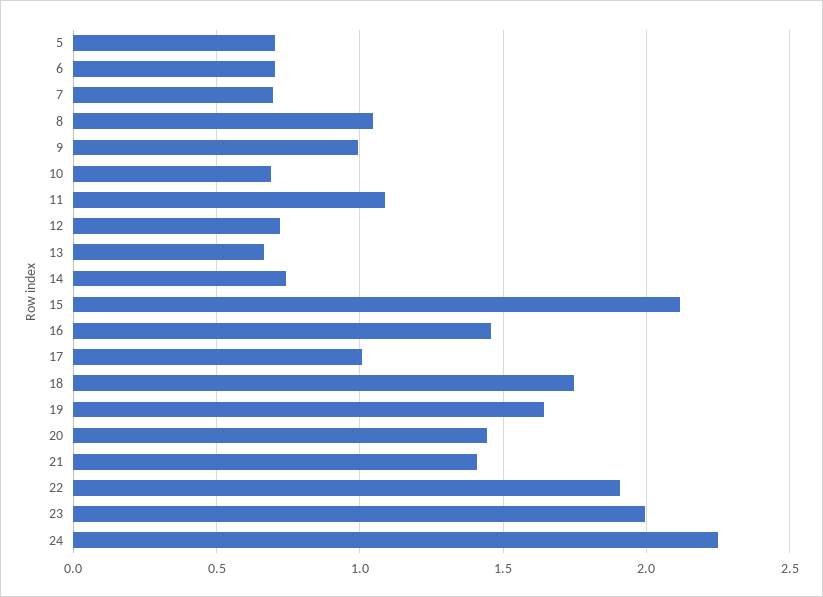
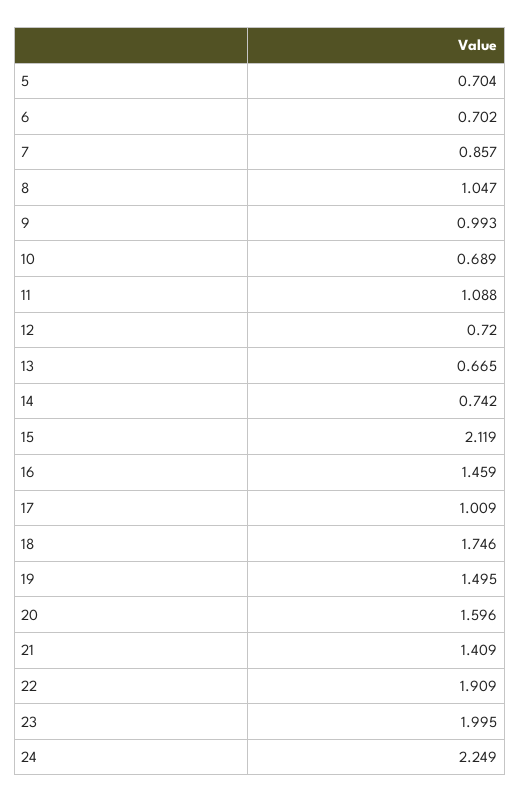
  {
    "5": 0.704,
    "6": 0.702,
-   "7": 0.7,
+   "7": 0.857,
    "8": 1.047,
    "9": 0.993,
    "10": 0.689,
    "11": 1.088,
    "12": 0.72,
    "13": 0.665,
    "14": 0.742,
    "15": 2.119,
    "16": 1.459,
    "17": 1.009,
    "18": 1.746,
-   "19": 1.65,
+   "19": 1.495,
-   "20": 1.45,
+   "20": 1.596,
    "21": 1.409,
    "22": 1.909,
    "23": 1.995,
    "24": 2.249
  }

